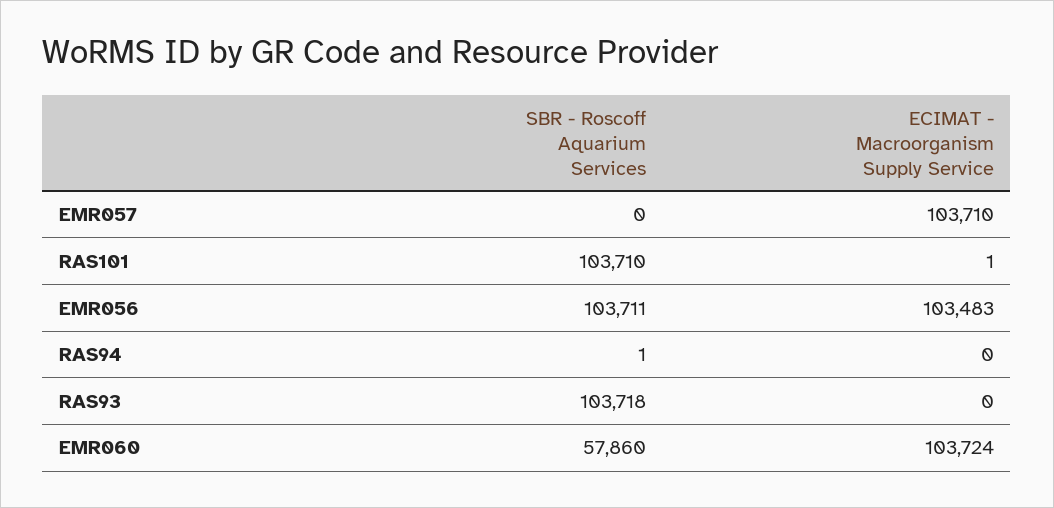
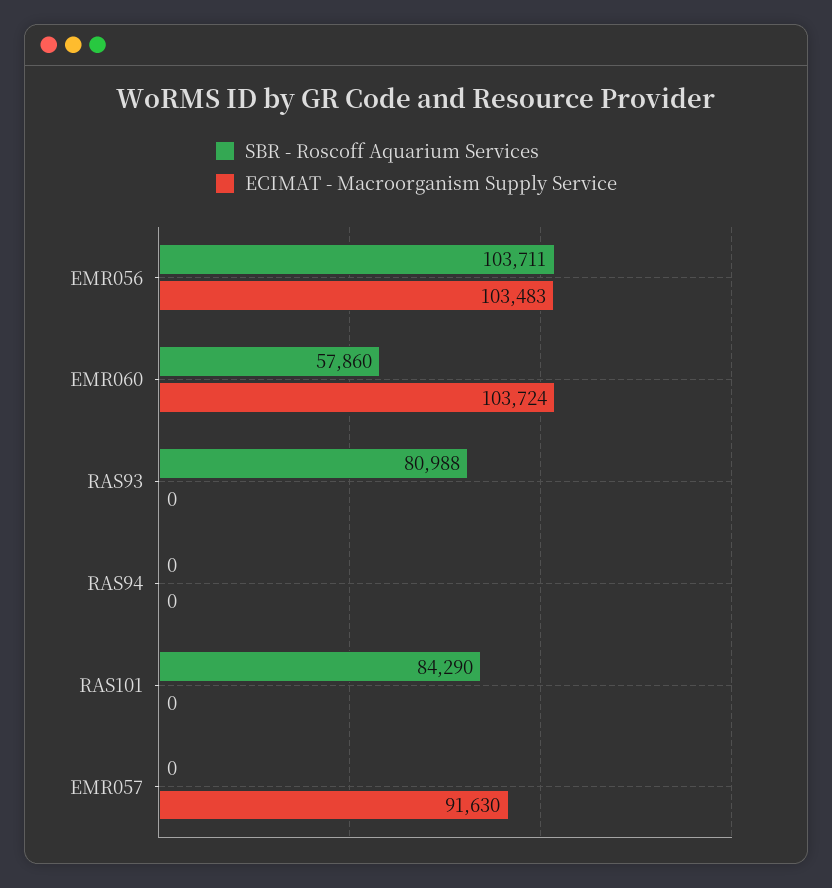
  {
    "SBR - Roscoff Aquarium Services": {
      "EMR057": 0,
-     "RAS101": 103710,
+     "RAS101": 84290,
      "EMR056": 103711,
-     "RAS94": 1,
+     "RAS94": 0,
-     "RAS93": 103718,
+     "RAS93": 80988,
      "EMR060": 57860
    },
    "ECIMAT - Macroorganism Supply Service": {
-     "EMR057": 103710,
+     "EMR057": 91630,
-     "RAS101": 1,
+     "RAS101": 0,
      "EMR056": 103483,
      "RAS94": 0,
      "RAS93": 0,
      "EMR060": 103724
    }
  }

